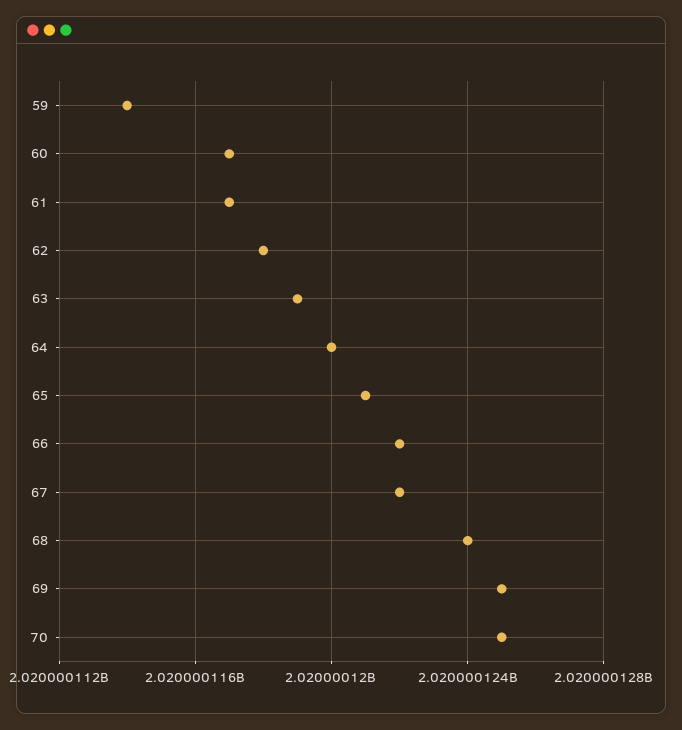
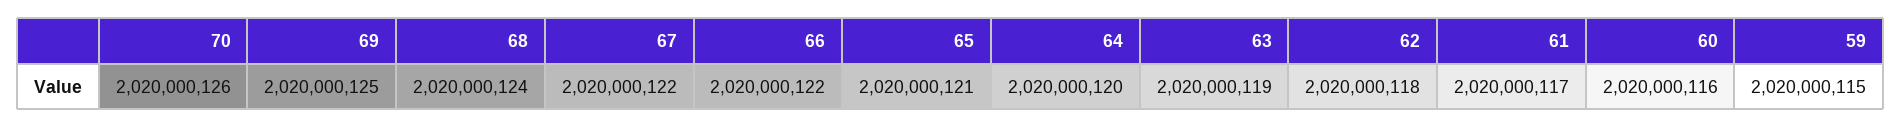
  {
-   "59": 2020000114,
+   "59": 2020000115,
-   "60": 2020000117,
+   "60": 2020000116,
    "61": 2020000117,
    "62": 2020000118,
    "63": 2020000119,
    "64": 2020000120,
    "65": 2020000121,
    "66": 2020000122,
    "67": 2020000122,
    "68": 2020000124,
    "69": 2020000125,
-   "70": 2020000125
+   "70": 2020000126
  }

